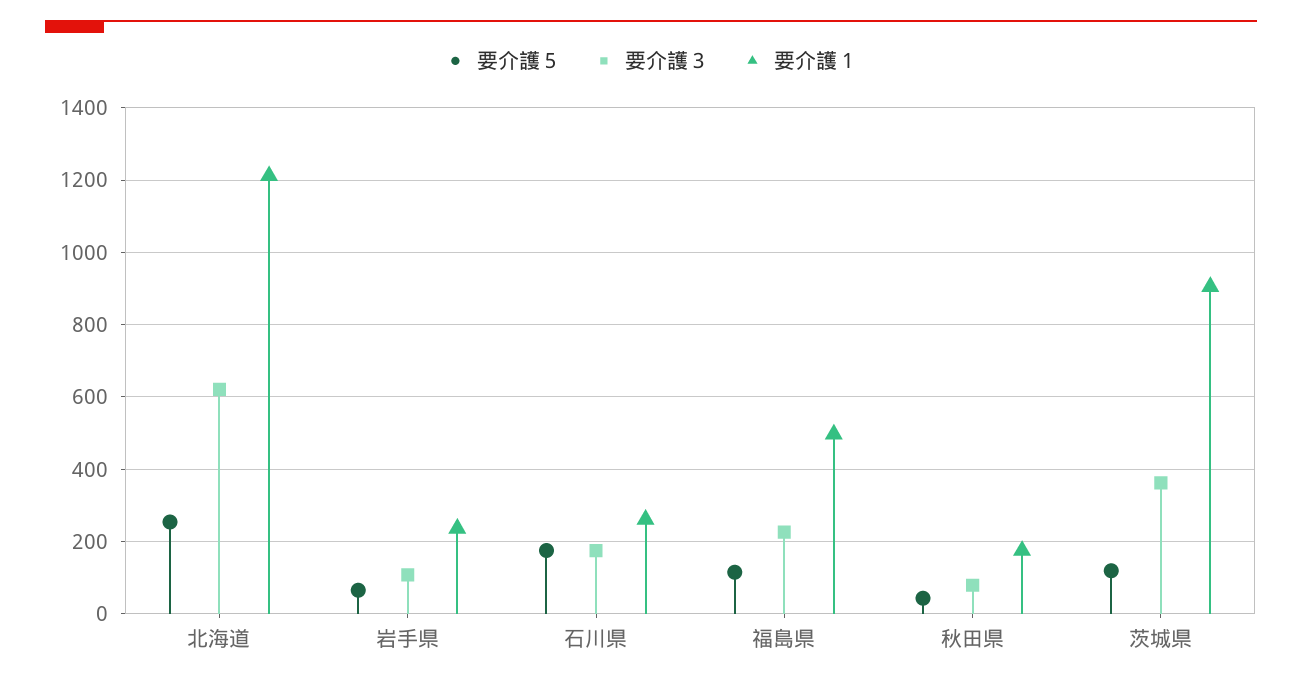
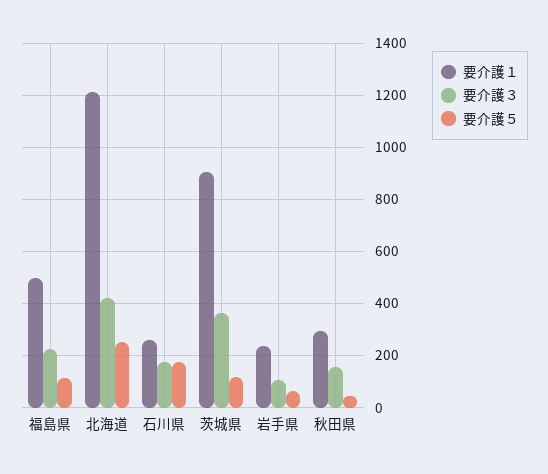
  {
    "要介護５": {
      "北海道": 260,
      "岩手県": 60,
      "石川県": 180,
      "福島県": 120,
      "秋田県": 40,
      "茨城県": 120
    },
    "要介護３": {
-     "北海道": 620,
+     "北海道": 425,
      "岩手県": 100,
      "石川県": 180,
      "福島県": 220,
-     "秋田県": 80,
+     "秋田県": 150,
      "茨城県": 360
    },
    "要介護１": {
      "北海道": 1220,
      "岩手県": 240,
      "石川県": 260,
      "福島県": 500,
-     "秋田県": 180,
+     "秋田県": 300,
      "茨城県": 900
    }
  }

